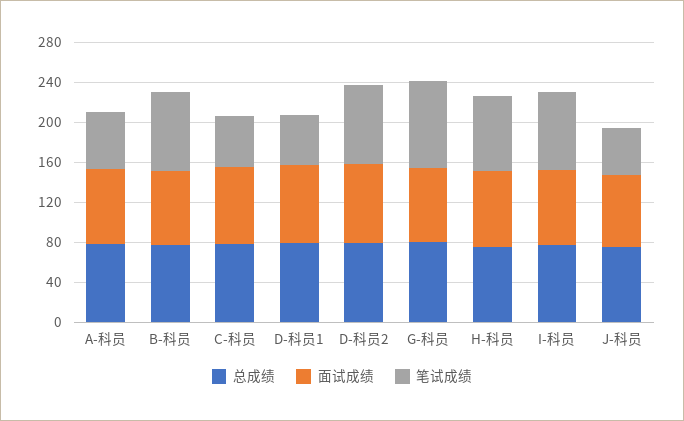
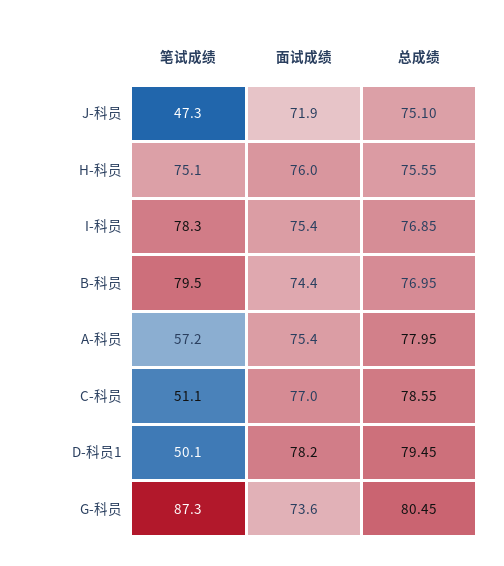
  {
    "总成绩": {
      "A-科员": 77.95,
      "B-科员": 76.95,
      "C-科员": 78.55,
      "D-科员1": 79.45,
-     "D-科员2": 80,
      "G-科员": 80.45,
      "H-科员": 75.55,
      "I-科员": 76.85,
      "J-科员": 75.1
    },
    "面试成绩": {
      "A-科员": 75.4,
      "B-科员": 74.4,
      "C-科员": 77,
      "D-科员1": 78.2,
-     "D-科员2": 80,
      "G-科员": 73.6,
      "H-科员": 76,
      "I-科员": 75.4,
      "J-科员": 71.9
    },
    "笔试成绩": {
      "A-科员": 57.2,
      "B-科员": 79.5,
      "C-科员": 51.1,
      "D-科员1": 50.1,
-     "D-科员2": 80,
      "G-科员": 87.3,
      "H-科员": 75.1,
      "I-科员": 78.3,
      "J-科员": 47.3
    }
  }

